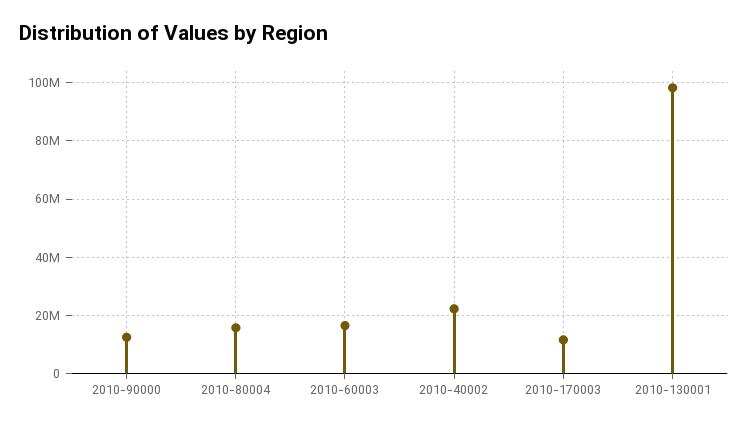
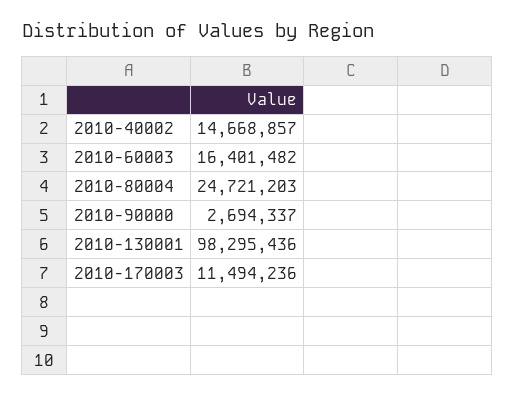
  {
-   "2010-90000": 12500000,
+   "2010-90000": 2694337,
-   "2010-80004": 15000000,
+   "2010-80004": 24721203,
    "2010-60003": 16401482,
-   "2010-40002": 22500000,
+   "2010-40002": 14668857,
    "2010-170003": 11494236,
    "2010-130001": 98295436
  }

